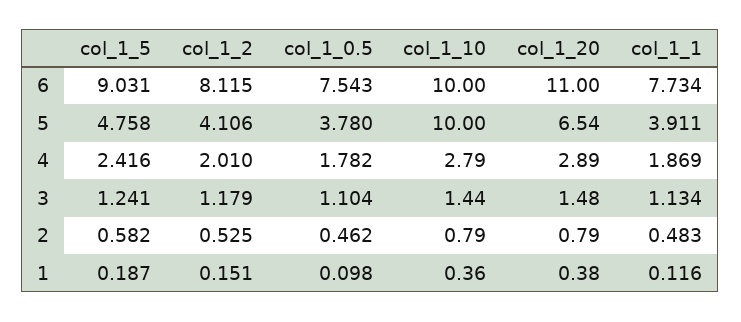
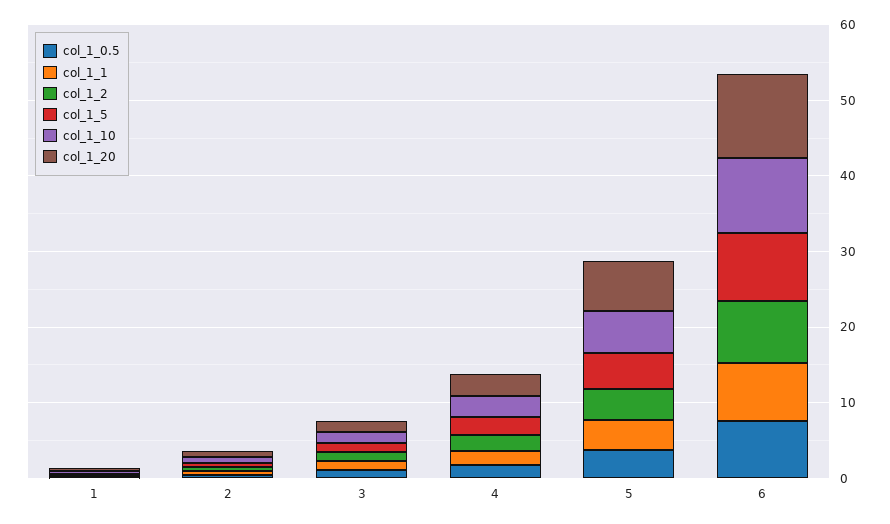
  {
    "col_1_5": {
      "6": 9.031,
      "5": 4.758,
      "4": 2.416,
      "3": 1.241,
      "2": 0.582,
      "1": 0.187
    },
    "col_1_2": {
      "6": 8.115,
      "5": 4.106,
      "4": 2.01,
      "3": 1.179,
      "2": 0.525,
      "1": 0.151
    },
    "col_1_0.5": {
      "6": 7.543,
      "5": 3.78,
      "4": 1.782,
      "3": 1.104,
      "2": 0.462,
      "1": 0.098
    },
    "col_1_10": {
      "6": 10,
-     "5": 10,
+     "5": 6,
      "4": 2.79,
      "3": 1.44,
      "2": 0.79,
      "1": 0.36
    },
    "col_1_20": {
      "6": 11,
      "5": 6.54,
      "4": 2.89,
      "3": 1.48,
      "2": 0.79,
      "1": 0.38
    },
    "col_1_1": {
      "6": 7.734,
      "5": 3.911,
      "4": 1.869,
      "3": 1.134,
      "2": 0.483,
      "1": 0.116
    }
  }

